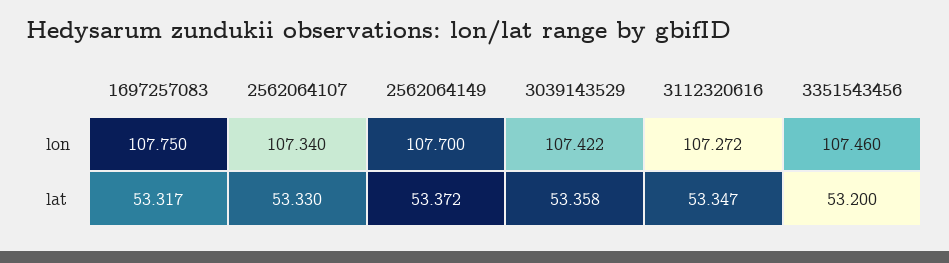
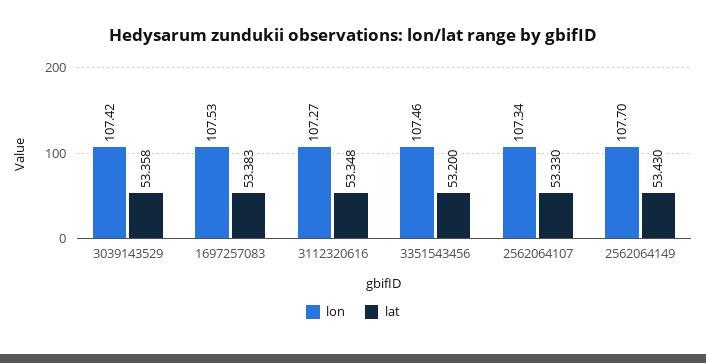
  {
    "lon": {
-     "1697257083": 107.75,
+     "1697257083": 107.53,
      "2562064107": 107.34,
      "2562064149": 107.7,
      "3039143529": 107.422,
      "3112320616": 107.272,
      "3351543456": 107.46
    },
    "lat": {
-     "1697257083": 53.317,
+     "1697257083": 53.383,
      "2562064107": 53.33,
-     "2562064149": 53.372,
+     "2562064149": 53.43,
      "3039143529": 53.358,
-     "3112320616": 53.347,
+     "3112320616": 53.348,
      "3351543456": 53.2
    }
  }

